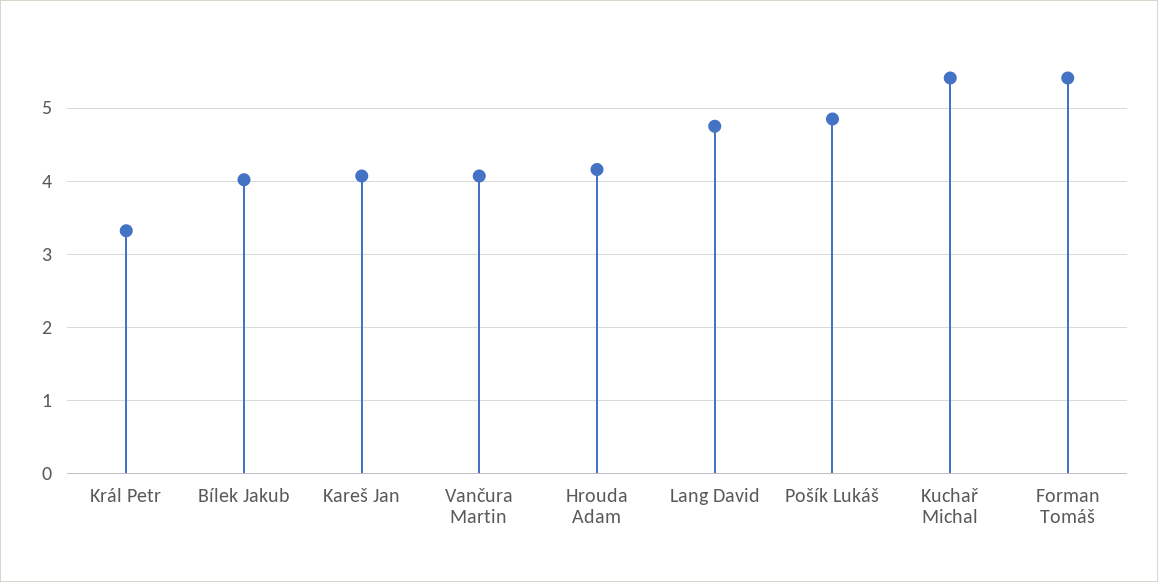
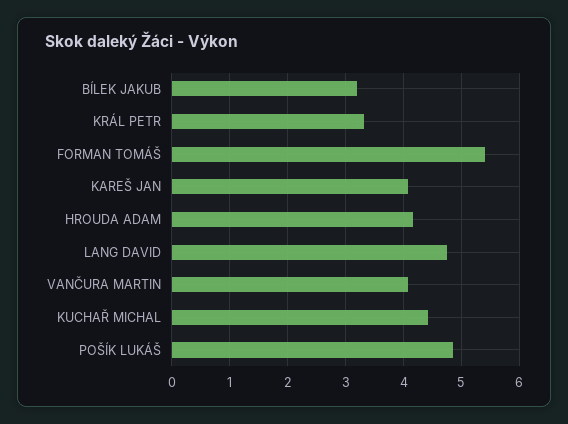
  {
    "Král Petr": 3.3,
-   "Bílek Jakub": 4,
+   "Bílek Jakub": 3.2,
    "Kareš Jan": 4.1,
    "Vančura Martin": 4.1,
    "Hrouda Adam": 4.2,
    "Lang David": 4.8,
    "Pošík Lukáš": 4.9,
-   "Kuchař Michal": 5.4,
+   "Kuchař Michal": 4.4,
    "Forman Tomáš": 5.4
  }

